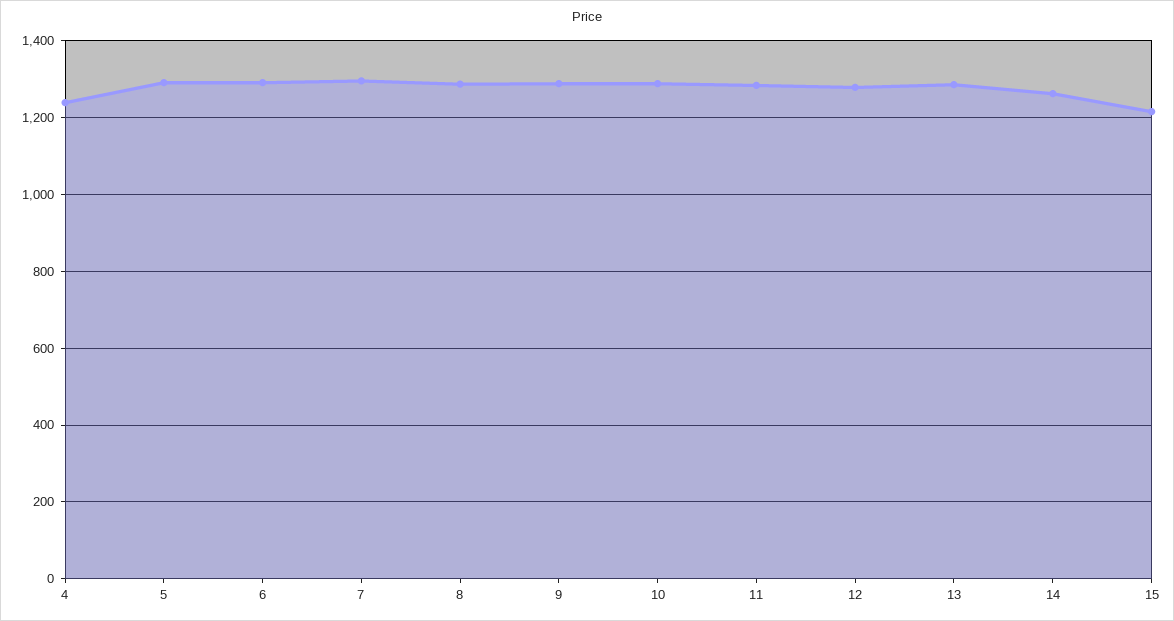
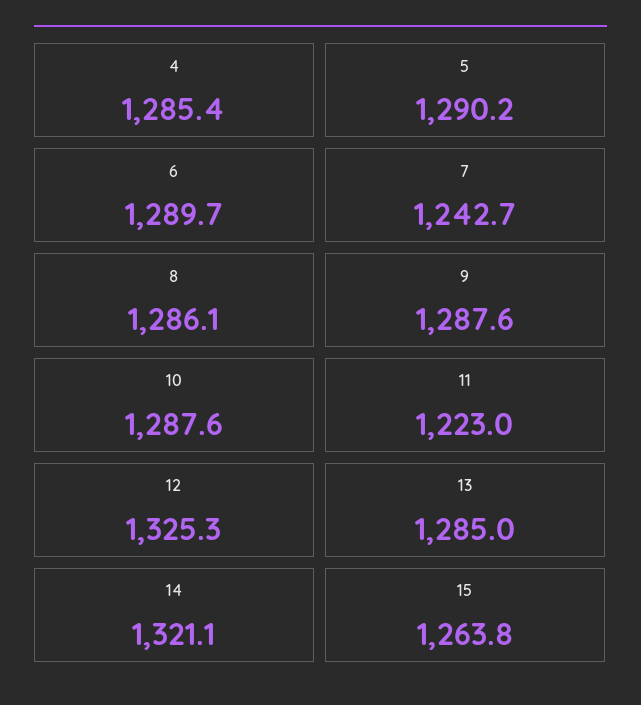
  {
-   "4": 1240,
+   "4": 1285.4,
    "5": 1290.2,
    "6": 1289.7,
-   "7": 1300,
+   "7": 1242.7,
    "8": 1286.1,
    "9": 1287.6,
    "10": 1287.6,
-   "11": 1280,
+   "11": 1223,
-   "12": 1280,
+   "12": 1325.3,
    "13": 1285,
-   "14": 1260,
+   "14": 1321.1,
-   "15": 1220
+   "15": 1263.8
  }

